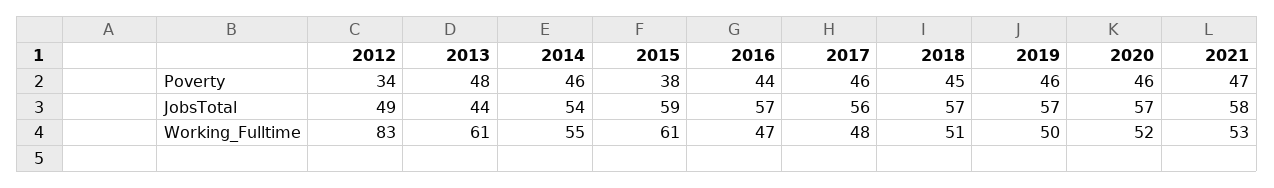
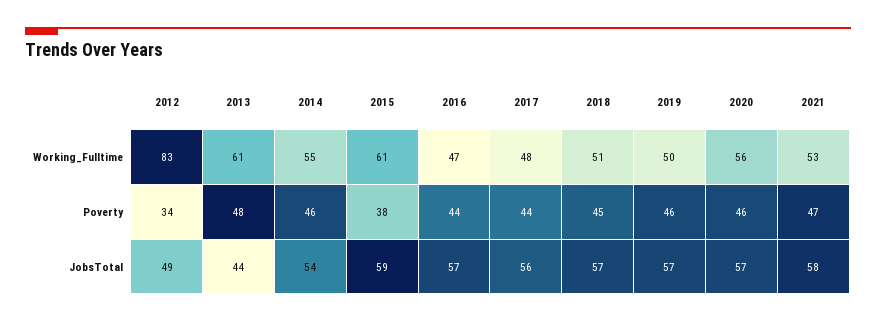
  {
    "2012": {
      "Poverty": 34,
      "JobsTotal": 49,
      "Working_Fulltime": 83
    },
    "2013": {
      "Poverty": 48,
      "JobsTotal": 44,
      "Working_Fulltime": 61
    },
    "2014": {
      "Poverty": 46,
      "JobsTotal": 54,
      "Working_Fulltime": 55
    },
    "2015": {
      "Poverty": 38,
      "JobsTotal": 59,
      "Working_Fulltime": 61
    },
    "2016": {
      "Poverty": 44,
      "JobsTotal": 57,
      "Working_Fulltime": 47
    },
    "2017": {
-     "Poverty": 46,
+     "Poverty": 44,
      "JobsTotal": 56,
      "Working_Fulltime": 48
    },
    "2018": {
      "Poverty": 45,
      "JobsTotal": 57,
      "Working_Fulltime": 51
    },
    "2019": {
      "Poverty": 46,
      "JobsTotal": 57,
      "Working_Fulltime": 50
    },
    "2020": {
      "Poverty": 46,
      "JobsTotal": 57,
-     "Working_Fulltime": 52
+     "Working_Fulltime": 56
    },
    "2021": {
      "Poverty": 47,
      "JobsTotal": 58,
      "Working_Fulltime": 53
    }
  }

